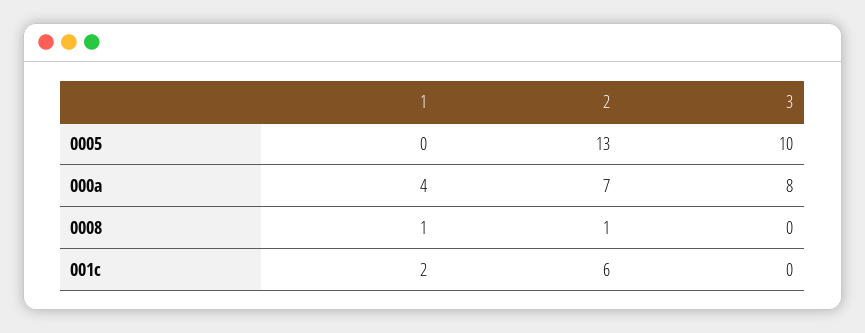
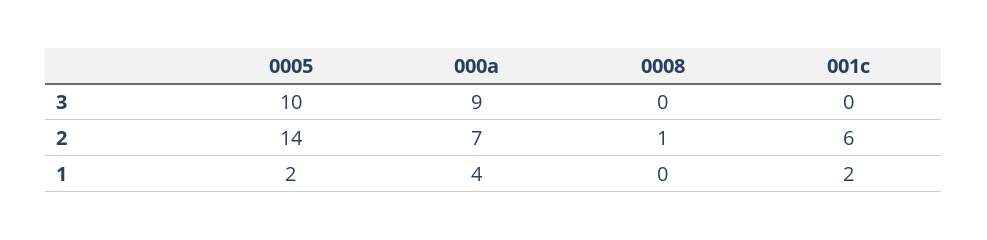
  {
    "1": {
-     "0005": 0,
+     "0005": 2,
      "000a": 4,
-     "0008": 1,
+     "0008": 0,
      "001c": 2
    },
    "2": {
-     "0005": 13,
+     "0005": 14,
      "000a": 7,
      "0008": 1,
      "001c": 6
    },
    "3": {
      "0005": 10,
-     "000a": 8,
+     "000a": 9,
      "0008": 0,
      "001c": 0
    }
  }

